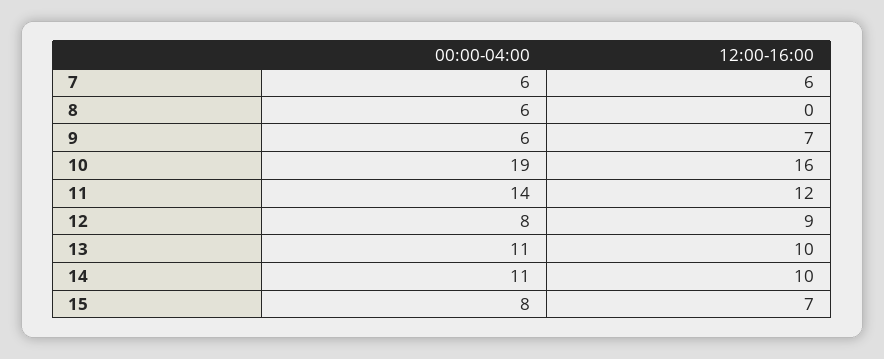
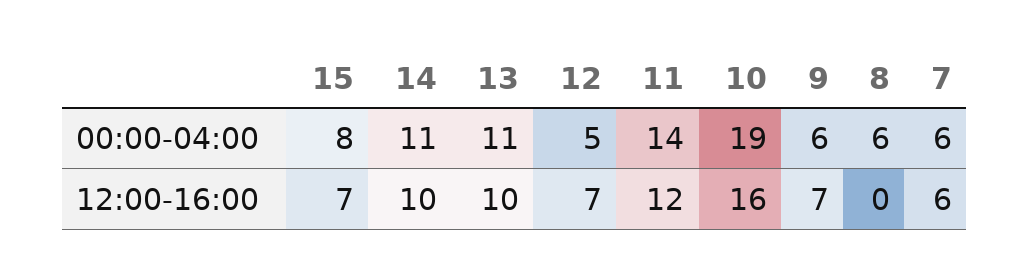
  {
    "00:00-04:00": {
      "7": 6,
      "8": 6,
      "9": 6,
      "10": 19,
      "11": 14,
-     "12": 8,
+     "12": 5,
      "13": 11,
      "14": 11,
      "15": 8
    },
    "12:00-16:00": {
      "7": 6,
      "8": 0,
      "9": 7,
      "10": 16,
      "11": 12,
-     "12": 9,
+     "12": 7,
      "13": 10,
      "14": 10,
      "15": 7
    }
  }

